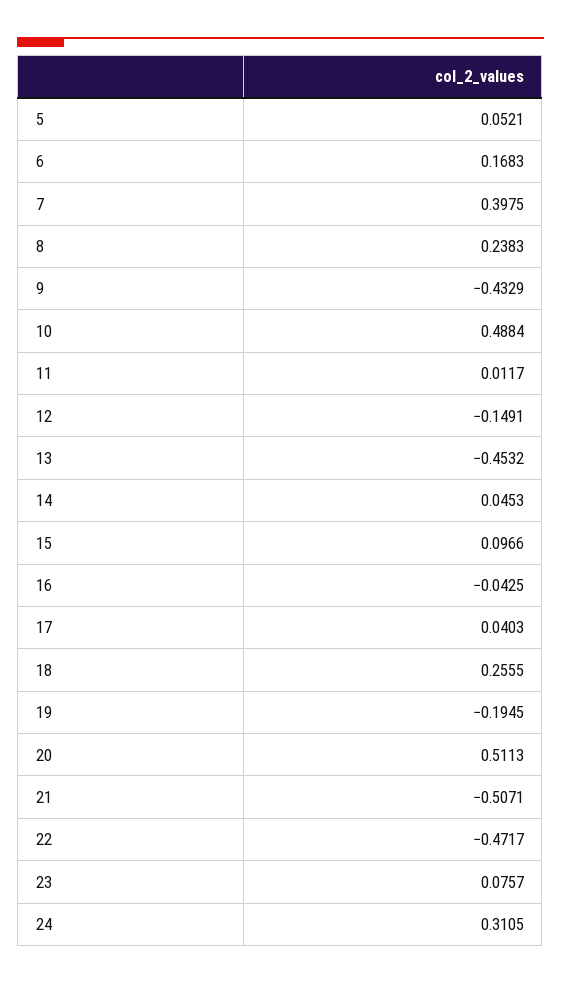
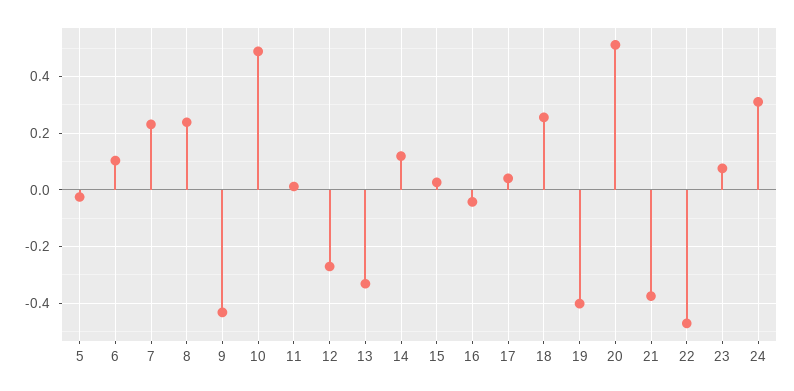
  {
-   "5": 0.0521,
+   "5": -0.025,
-   "6": 0.1683,
+   "6": 0.1,
-   "7": 0.3975,
+   "7": 0.225,
    "8": 0.2383,
    "9": -0.4329,
    "10": 0.4884,
    "11": 0.0117,
-   "12": -0.1491,
+   "12": -0.275,
-   "13": -0.4532,
+   "13": -0.325,
-   "14": 0.0453,
+   "14": 0.125,
-   "15": 0.0966,
+   "15": 0.025,
    "16": -0.0425,
    "17": 0.0403,
    "18": 0.2555,
-   "19": -0.1945,
+   "19": -0.4,
    "20": 0.5113,
-   "21": -0.5071,
+   "21": -0.375,
    "22": -0.4717,
    "23": 0.0757,
    "24": 0.3105
  }

